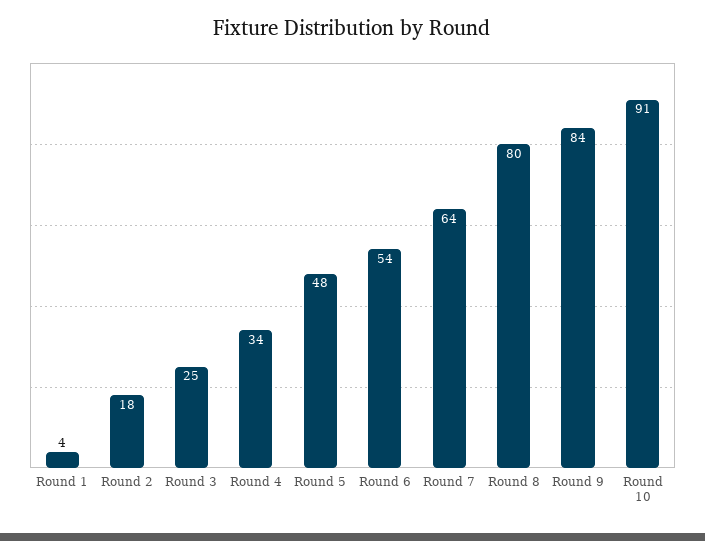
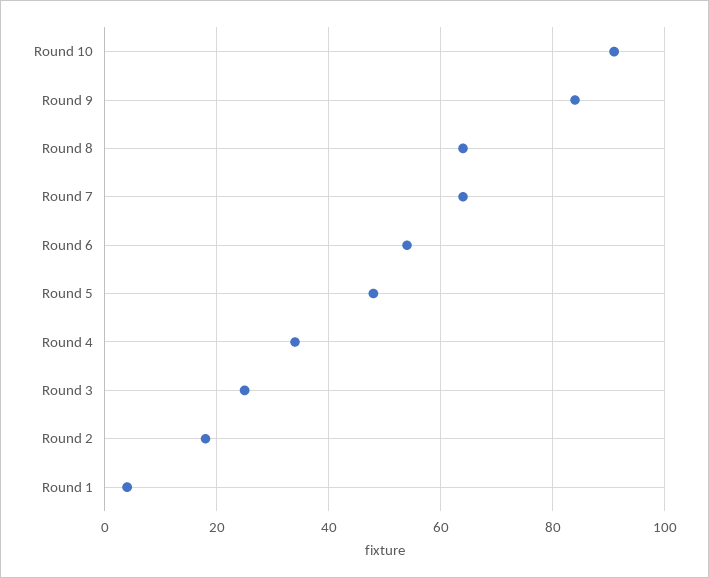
  {
    "Round 1": 4,
    "Round 2": 18,
    "Round 3": 25,
    "Round 4": 34,
    "Round 5": 48,
    "Round 6": 54,
    "Round 7": 64,
-   "Round 8": 80,
+   "Round 8": 65,
    "Round 9": 84,
    "Round 10": 91
  }

